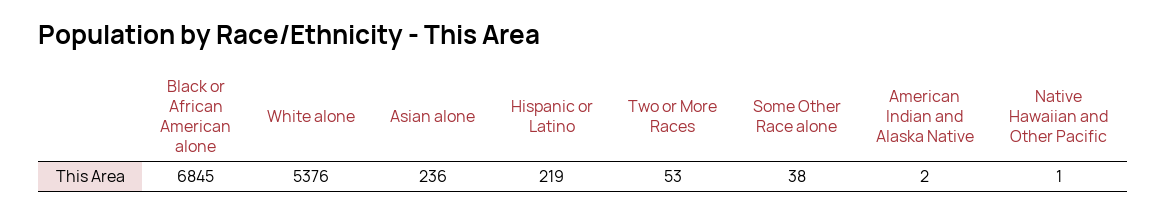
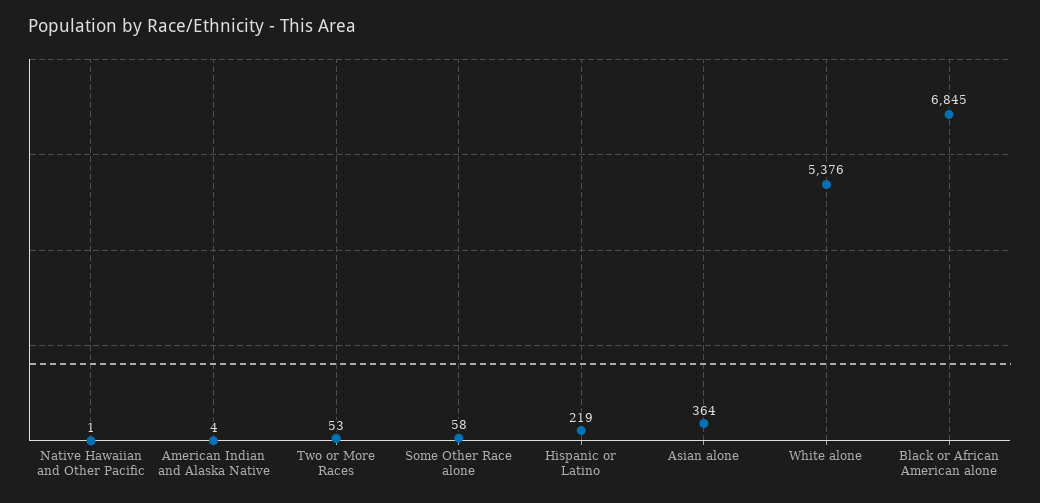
  {
    "Black or African American alone": 6845,
    "White alone": 5376,
-   "Asian alone": 236,
+   "Asian alone": 364,
    "Hispanic or Latino": 219,
    "Two or More Races": 53,
-   "Some Other Race alone": 38,
+   "Some Other Race alone": 58,
-   "American Indian and Alaska Native": 2,
+   "American Indian and Alaska Native": 4,
    "Native Hawaiian and Other Pacific": 1
  }

